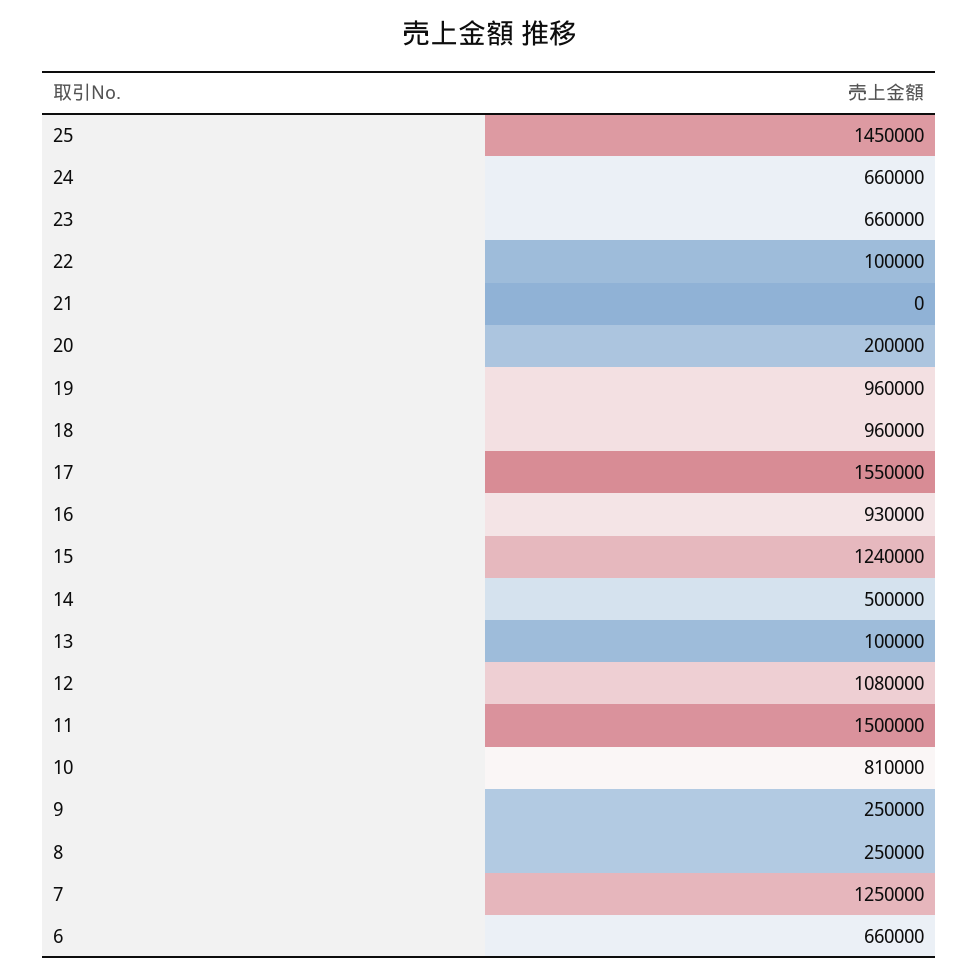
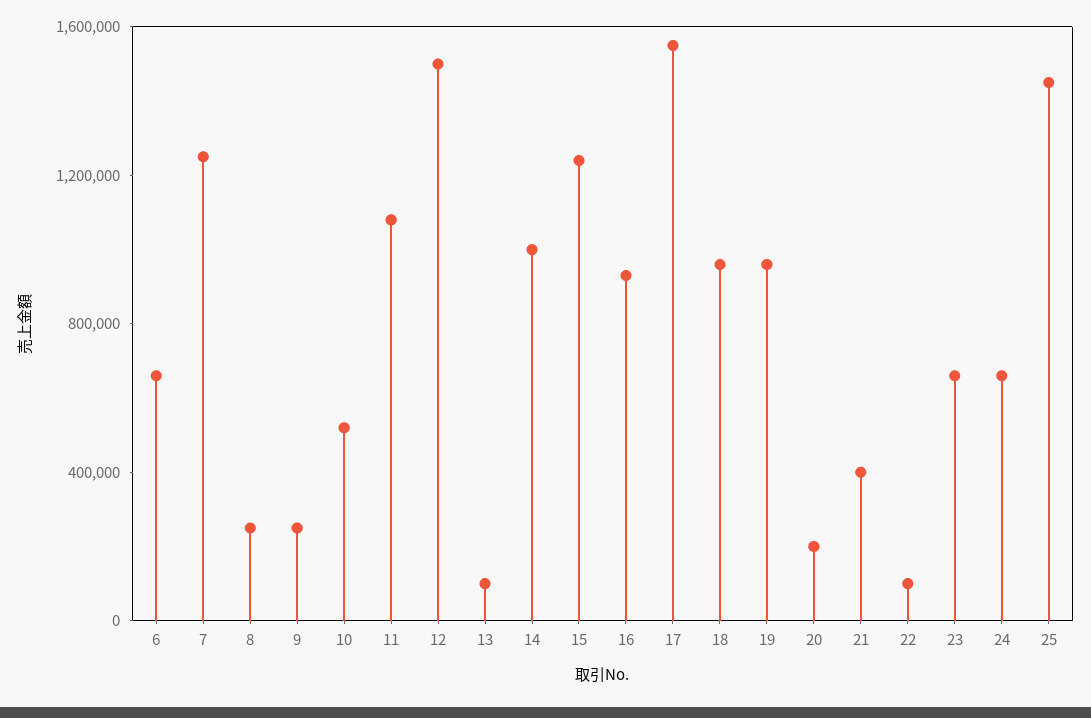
  {
    "25": 1450000,
    "24": 660000,
    "23": 660000,
    "22": 100000,
-   "21": 0,
+   "21": 400000,
    "20": 200000,
    "19": 960000,
    "18": 960000,
    "17": 1550000,
    "16": 930000,
    "15": 1240000,
-   "14": 500000,
+   "14": 1000000,
    "13": 100000,
-   "12": 1080000,
+   "12": 1500000,
-   "11": 1500000,
+   "11": 1100000,
-   "10": 810000,
+   "10": 500000,
    "9": 250000,
    "8": 250000,
    "7": 1250000,
    "6": 660000
  }

